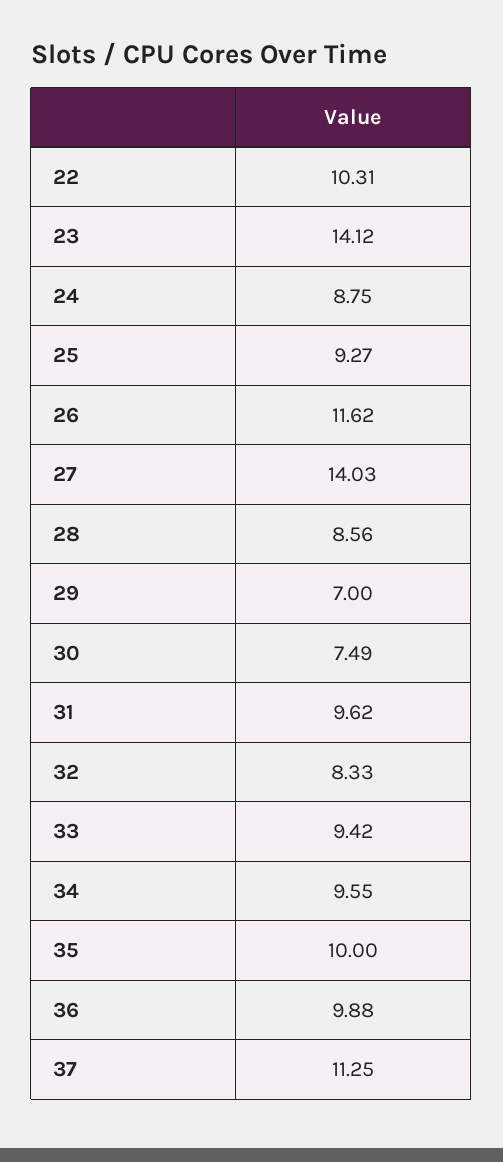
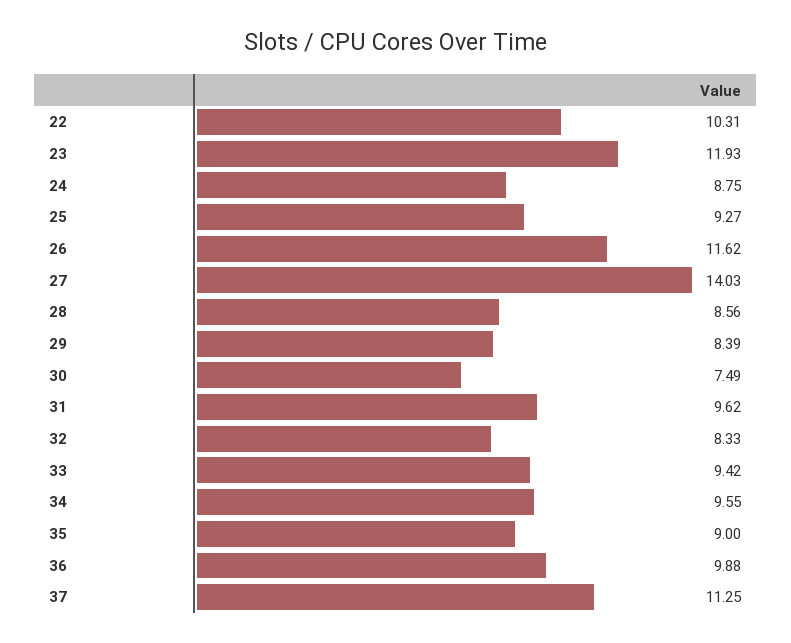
  {
    "22": 10.31,
-   "23": 14.12,
+   "23": 11.93,
    "24": 8.75,
    "25": 9.27,
    "26": 11.62,
    "27": 14.03,
    "28": 8.56,
-   "29": 7,
+   "29": 8.39,
    "30": 7.49,
    "31": 9.62,
    "32": 8.33,
    "33": 9.42,
    "34": 9.55,
-   "35": 10,
+   "35": 9,
    "36": 9.88,
    "37": 11.25
  }

